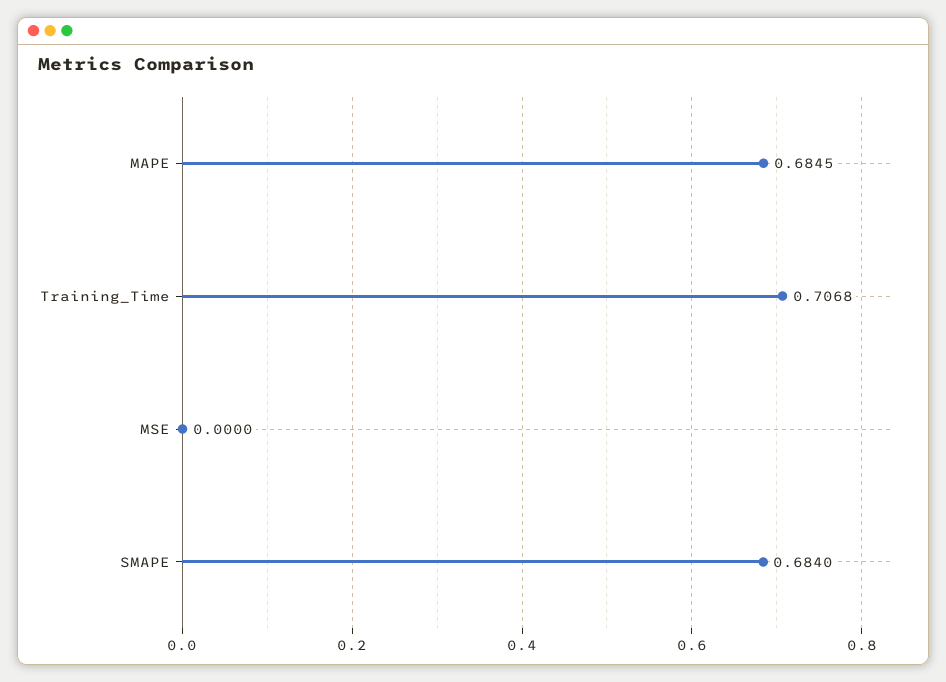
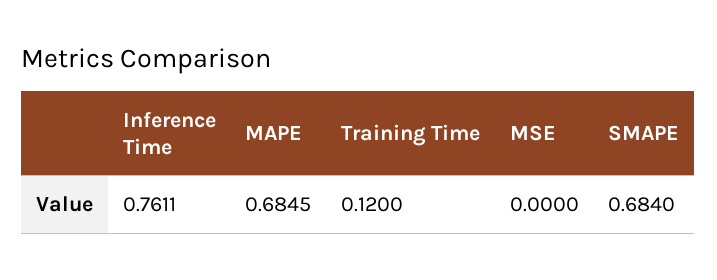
  {
    "MAPE": 0.6845,
-   "Training_Time": 0.7068,
+   "Training_Time": 0.12,
    "MSE": 0,
-   "SMAPE": 0.684
+   "SMAPE": 0.684,
+   "Inference Time": 0.7611
  }

